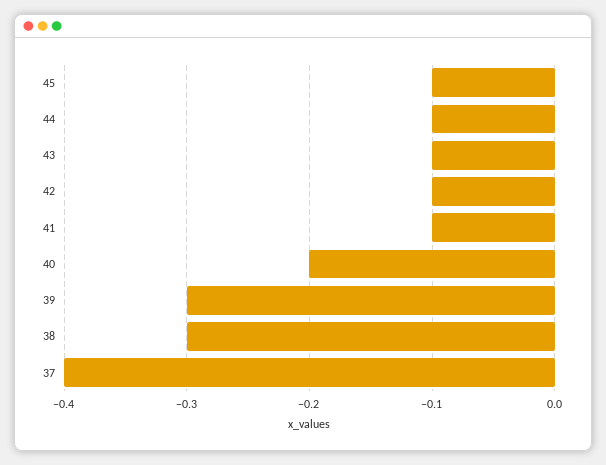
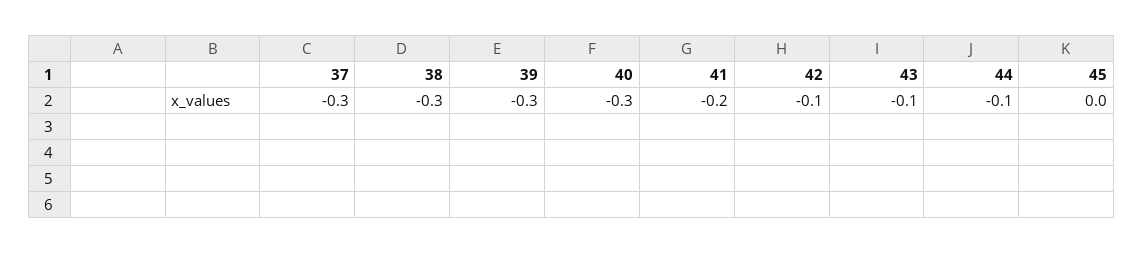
  {
-   "45": -0.1,
+   "45": 0,
    "44": -0.1,
    "43": -0.1,
    "42": -0.1,
-   "41": -0.1,
+   "41": -0.2,
-   "40": -0.2,
+   "40": -0.3,
    "39": -0.3,
    "38": -0.3,
-   "37": -0.4
+   "37": -0.3
  }

